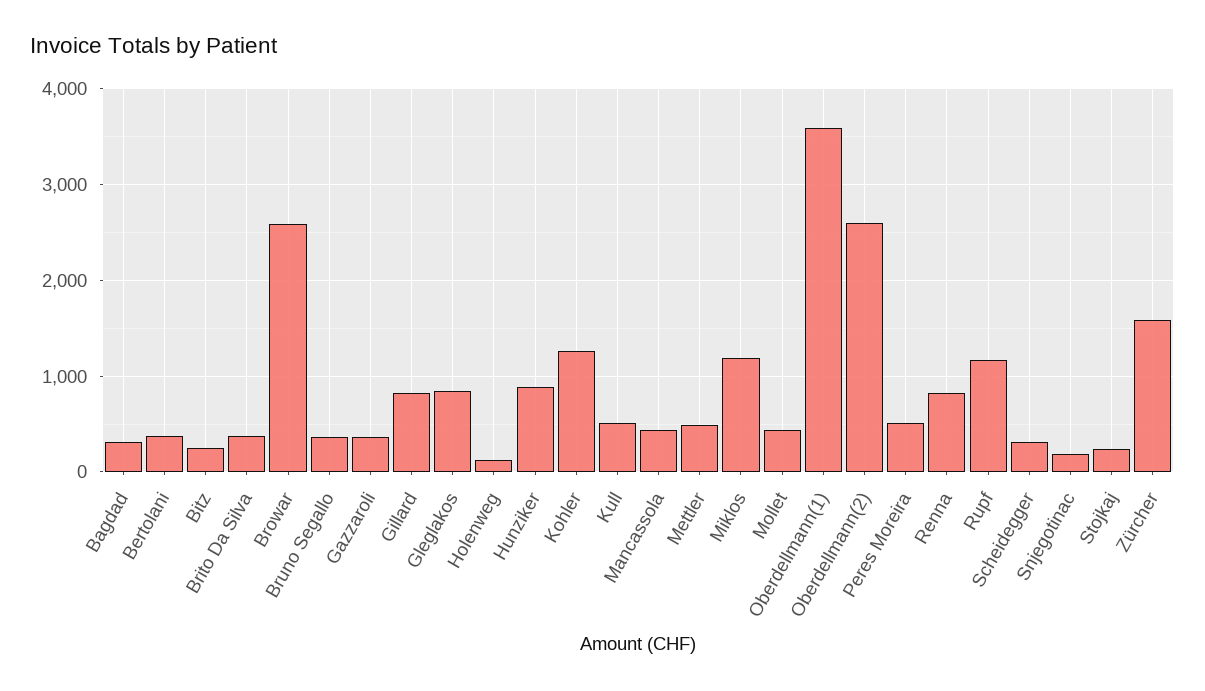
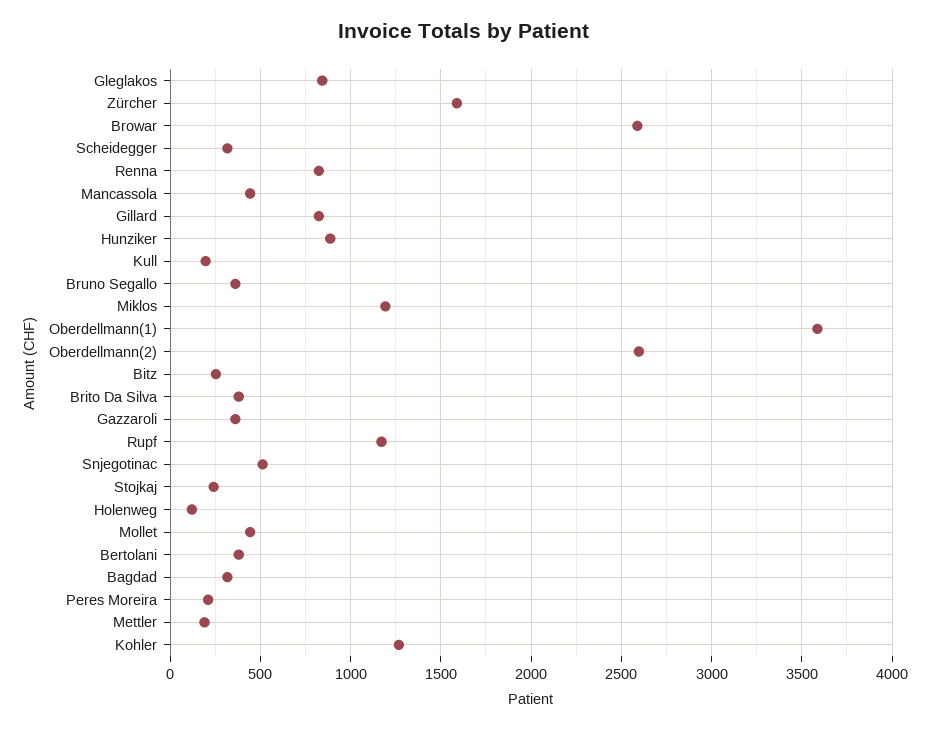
  {
    "Bagdad": 300,
    "Bertolani": 400,
    "Bitz": 250,
    "Brito Da Silva": 400,
    "Browar": 2600,
    "Bruno Segallo": 350,
    "Gazzaroli": 350,
    "Gillard": 800,
    "Gleglakos": 850,
    "Holenweg": 100,
    "Hunziker": 900,
    "Kohler": 1250,
-   "Kull": 500,
+   "Kull": 200,
    "Mancassola": 450,
-   "Mettler": 500,
+   "Mettler": 200,
    "Miklos": 1200,
    "Mollet": 450,
    "Oberdellmann(1)": 3600,
    "Oberdellmann(2)": 2600,
-   "Peres Moreira": 500,
+   "Peres Moreira": 200,
    "Renna": 800,
    "Rupf": 1150,
    "Scheidegger": 300,
-   "Snjegotinac": 200,
+   "Snjegotinac": 500,
    "Stojkaj": 250,
    "Zürcher": 1600
  }

